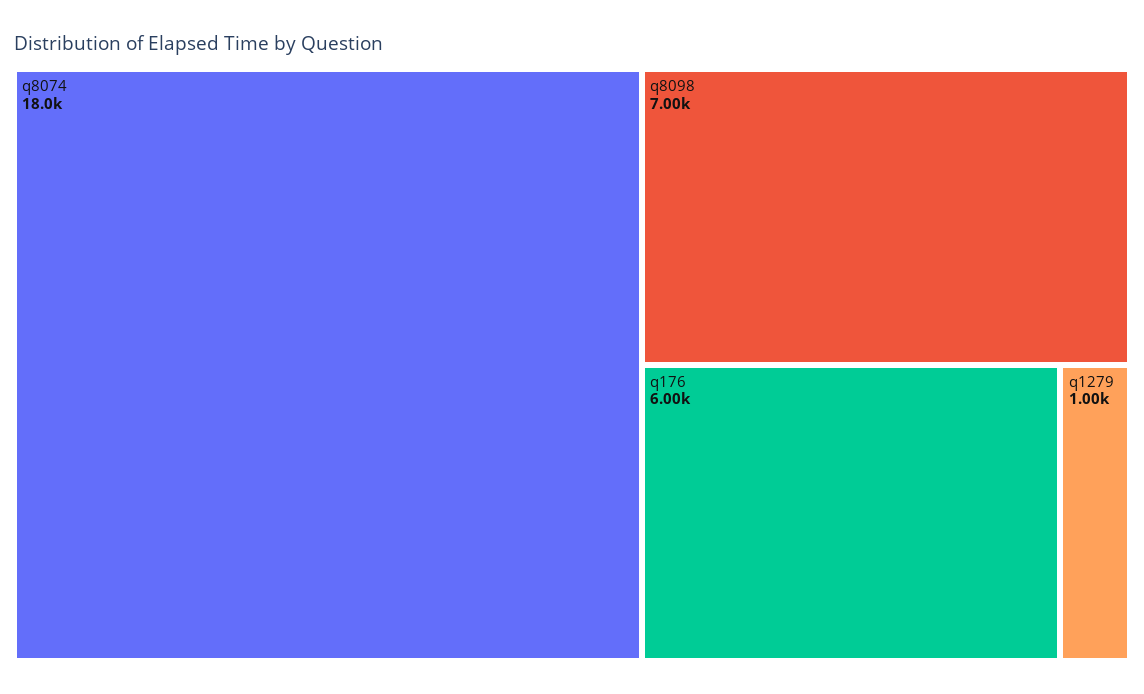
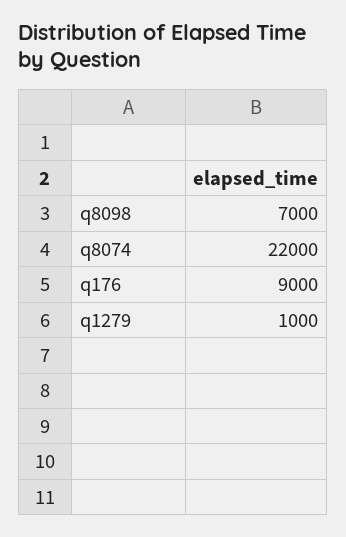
  {
-   "q8074": 18000,
+   "q8074": 22000,
    "q8098": 7000,
-   "q176": 6000,
+   "q176": 9000,
    "q1279": 1000
  }

